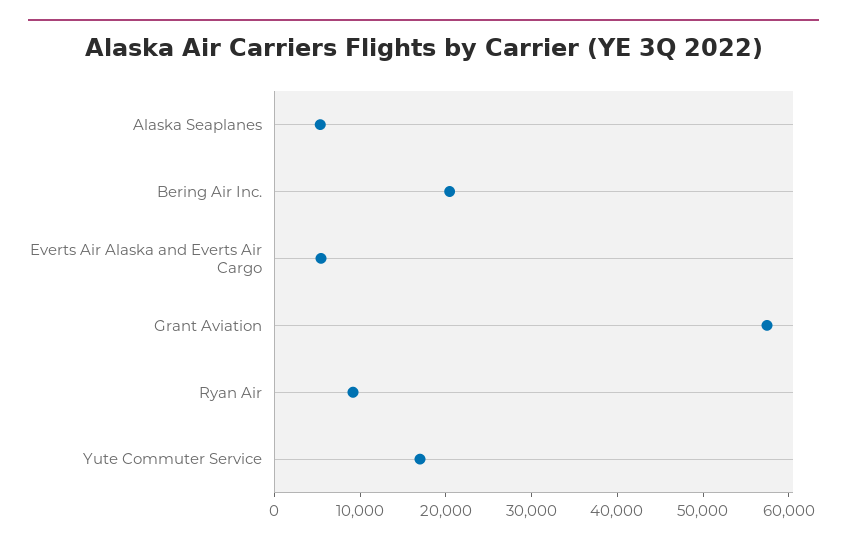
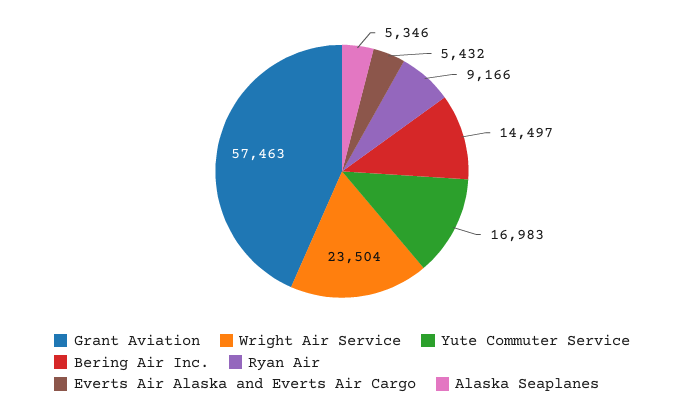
  {
    "Alaska Seaplanes": 5346,
-   "Bering Air Inc.": 20000,
+   "Bering Air Inc.": 14497,
    "Everts Air Alaska and Everts Air Cargo": 5432,
    "Grant Aviation": 57463,
    "Ryan Air": 9166,
-   "Yute Commuter Service": 16983
+   "Yute Commuter Service": 16983,
+   "Wright Air Service": 23504
  }

